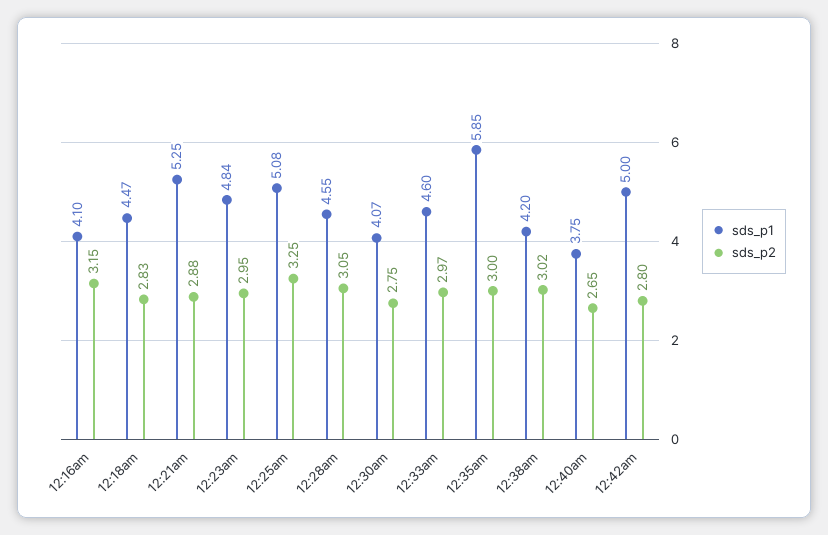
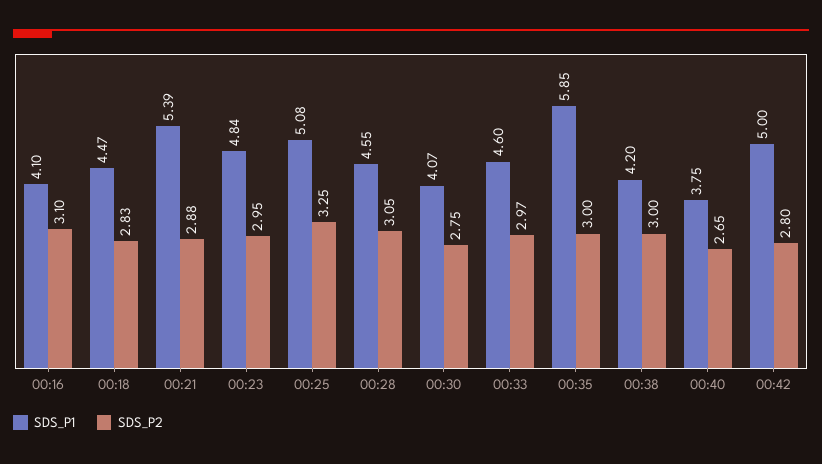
  {
    "sds_p1": {
      "12:16am": 4.1,
      "12:18am": 4.47,
-     "12:21am": 5.25,
+     "12:21am": 5.39,
      "12:23am": 4.84,
      "12:25am": 5.08,
      "12:28am": 4.55,
      "12:30am": 4.07,
      "12:33am": 4.6,
      "12:35am": 5.85,
      "12:38am": 4.2,
      "12:40am": 3.75,
      "12:42am": 5
    },
    "sds_p2": {
-     "12:16am": 3.15,
+     "12:16am": 3.1,
      "12:18am": 2.83,
      "12:21am": 2.88,
      "12:23am": 2.95,
      "12:25am": 3.25,
      "12:28am": 3.05,
      "12:30am": 2.75,
      "12:33am": 2.97,
      "12:35am": 3,
-     "12:38am": 3.02,
+     "12:38am": 3,
      "12:40am": 2.65,
      "12:42am": 2.8
    }
  }

